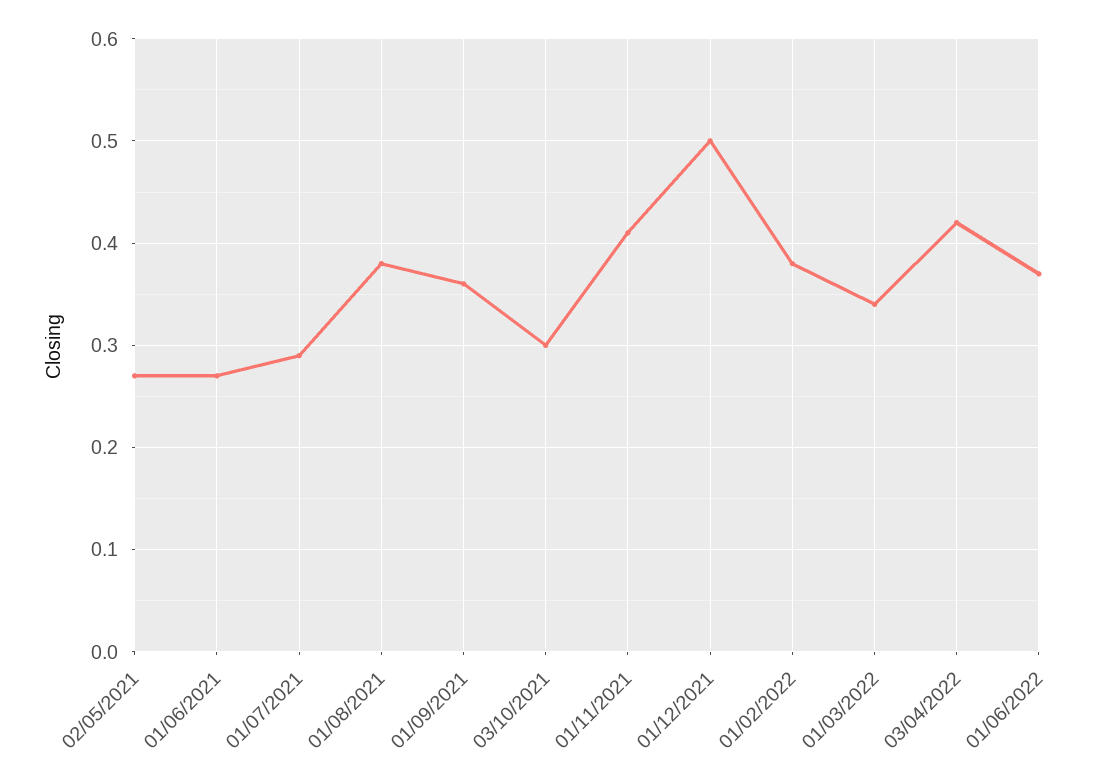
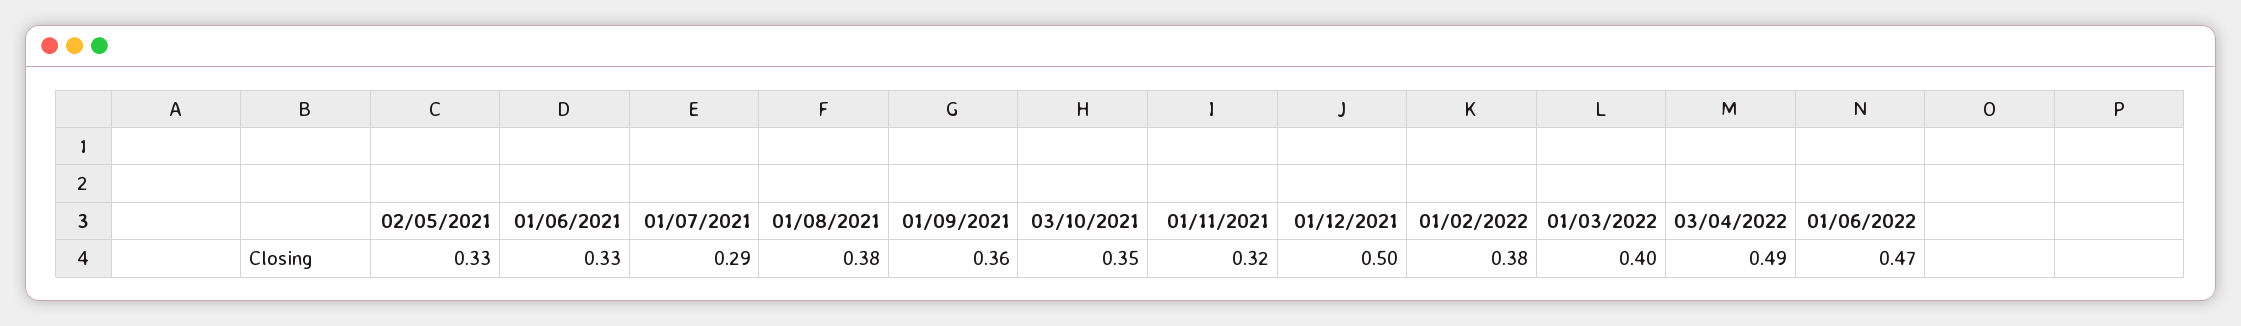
  {
-   "02/05/2021": 0.27,
+   "02/05/2021": 0.33,
-   "01/06/2021": 0.27,
+   "01/06/2021": 0.33,
    "01/07/2021": 0.29,
    "01/08/2021": 0.38,
    "01/09/2021": 0.36,
-   "03/10/2021": 0.3,
+   "03/10/2021": 0.35,
-   "01/11/2021": 0.41,
+   "01/11/2021": 0.32,
    "01/12/2021": 0.5,
    "01/02/2022": 0.38,
-   "01/03/2022": 0.34,
+   "01/03/2022": 0.4,
-   "03/04/2022": 0.42,
+   "03/04/2022": 0.49,
-   "01/06/2022": 0.37
+   "01/06/2022": 0.47
  }

